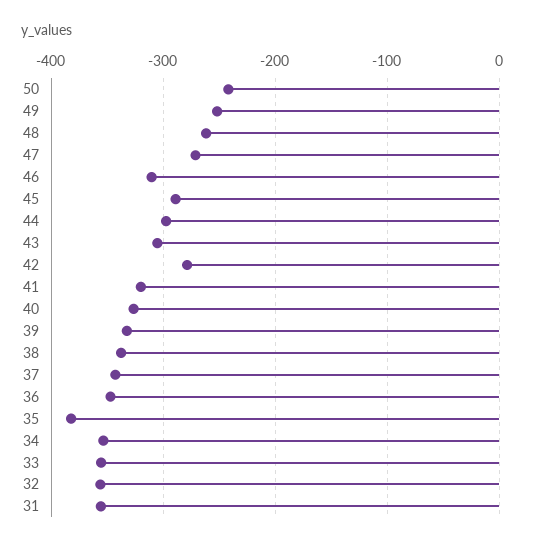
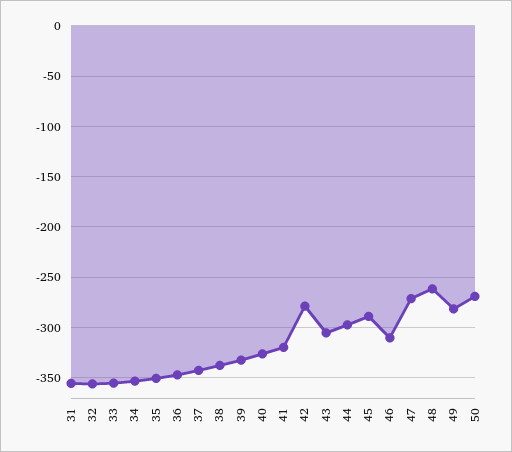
  {
-   "50": -240,
+   "50": -270,
-   "49": -250,
+   "49": -280,
    "48": -260,
    "47": -270,
    "46": -310,
    "45": -290,
    "44": -300,
    "43": -310,
    "42": -280,
    "41": -320,
    "40": -330,
    "39": -330,
    "38": -340,
    "37": -340,
    "36": -350,
-   "35": -380,
+   "35": -350,
    "34": -350,
    "33": -360,
    "32": -360,
    "31": -360
  }

